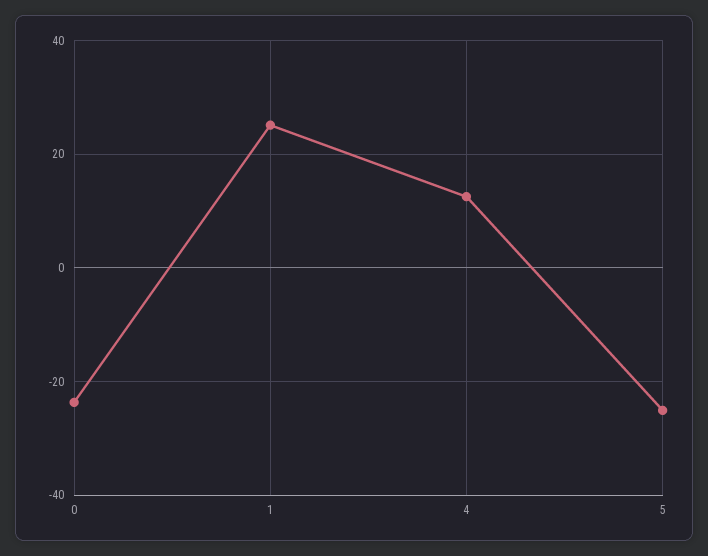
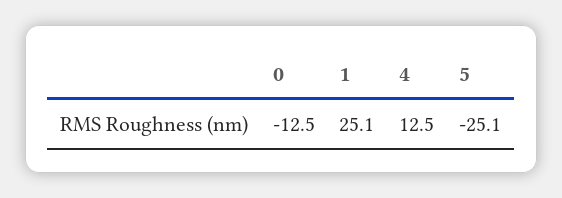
  {
-   "0": -24,
+   "0": -12.5,
    "1": 25.1,
    "4": 12.5,
    "5": -25.1
  }

